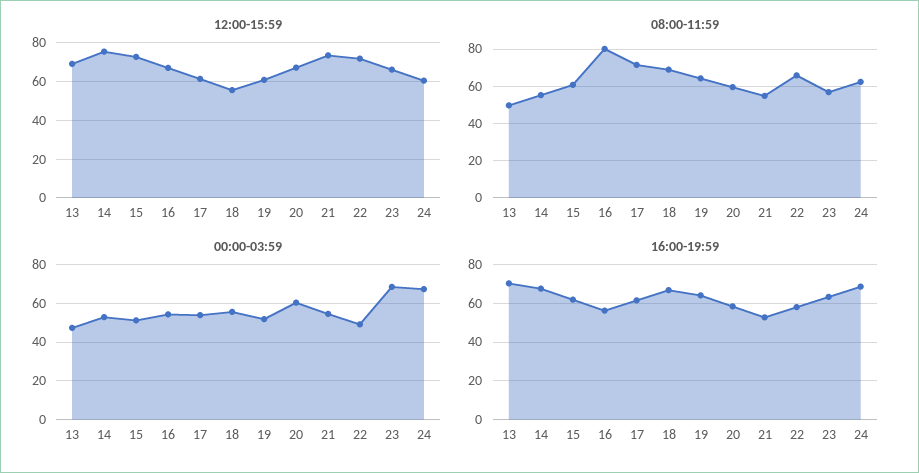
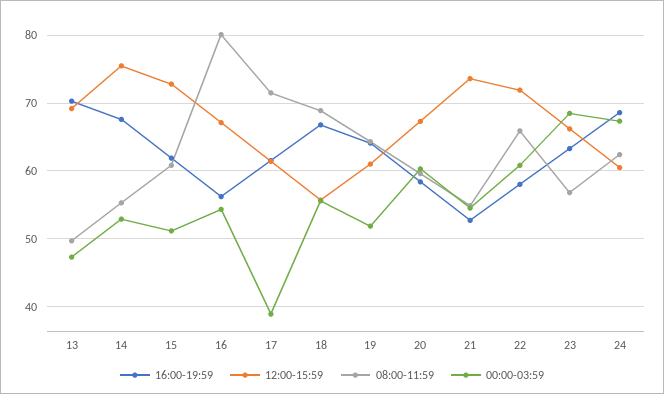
  {
    "12:00-15:59": {
      "13": 69,
      "14": 76,
      "15": 73,
      "16": 67,
      "17": 61,
      "18": 56,
      "19": 61,
      "20": 67,
      "21": 74,
      "22": 72,
      "23": 66,
      "24": 61
    },
    "08:00-11:59": {
      "13": 50,
      "14": 55,
      "15": 61,
      "16": 80,
      "17": 72,
      "18": 69,
      "19": 64,
      "20": 60,
      "21": 55,
      "22": 66,
      "23": 57,
      "24": 62
    },
    "00:00-03:59": {
      "13": 47,
      "14": 53,
      "15": 51,
      "16": 54,
-     "17": 55,
+     "17": 39,
      "18": 56,
      "19": 52,
      "20": 60,
      "21": 55,
-     "22": 50,
+     "22": 61,
      "23": 68,
      "24": 67
    },
    "16:00-19:59": {
      "13": 70,
      "14": 68,
      "15": 62,
      "16": 56,
      "17": 62,
      "18": 67,
      "19": 64,
      "20": 58,
      "21": 53,
      "22": 58,
      "23": 63,
      "24": 69
    }
  }

